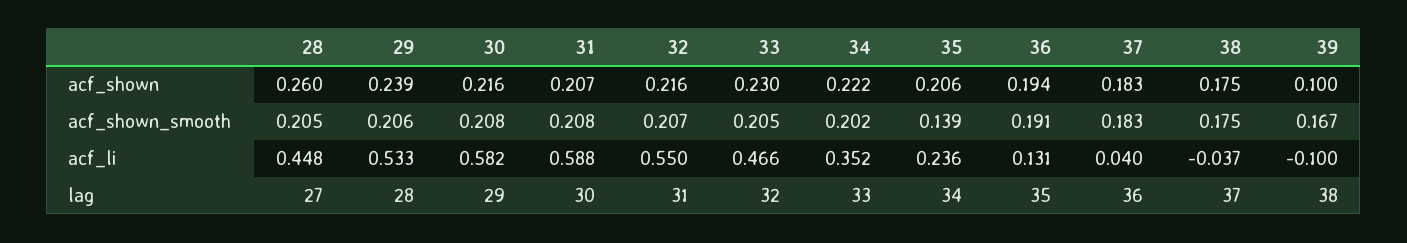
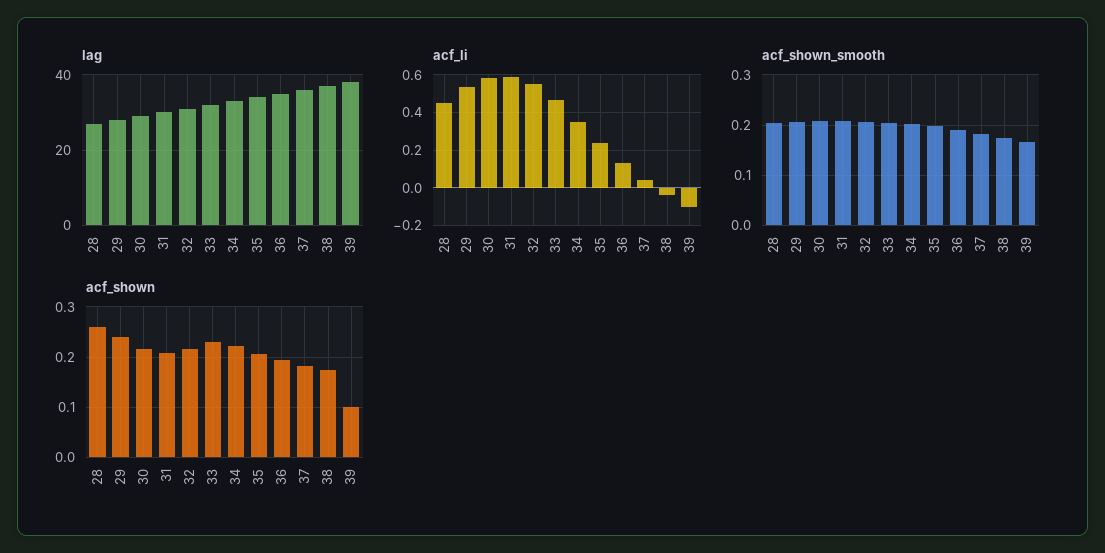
  {
    "acf_shown": {
      "28": 0.26,
      "29": 0.239,
      "30": 0.216,
      "31": 0.207,
      "32": 0.216,
      "33": 0.23,
      "34": 0.222,
      "35": 0.206,
      "36": 0.194,
      "37": 0.183,
      "38": 0.175,
      "39": 0.1
    },
    "acf_shown_smooth": {
      "28": 0.205,
      "29": 0.206,
      "30": 0.208,
      "31": 0.208,
      "32": 0.207,
      "33": 0.205,
      "34": 0.202,
-     "35": 0.139,
+     "35": 0.2,
      "36": 0.191,
      "37": 0.183,
      "38": 0.175,
      "39": 0.167
    },
    "acf_li": {
      "28": 0.448,
      "29": 0.533,
      "30": 0.582,
      "31": 0.588,
      "32": 0.55,
      "33": 0.466,
      "34": 0.352,
      "35": 0.236,
      "36": 0.131,
      "37": 0.04,
      "38": -0.037,
      "39": -0.1
    },
    "lag": {
      "28": 27,
      "29": 28,
      "30": 29,
      "31": 30,
      "32": 31,
      "33": 32,
      "34": 33,
      "35": 34,
      "36": 35,
      "37": 36,
      "38": 37,
      "39": 38
    }
  }

